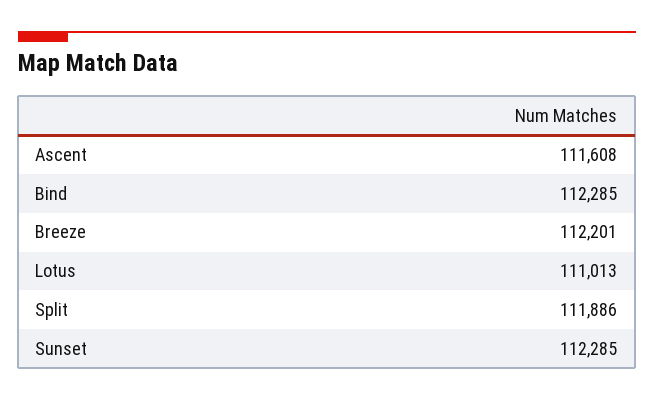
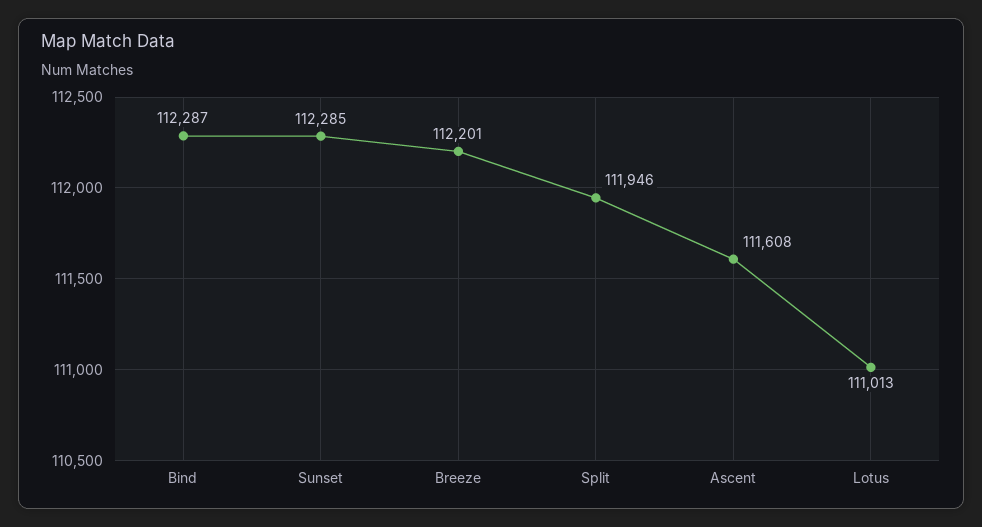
  {
    "Ascent": 111608,
-   "Bind": 112285,
+   "Bind": 112287,
    "Breeze": 112201,
    "Lotus": 111013,
-   "Split": 111886,
+   "Split": 111946,
    "Sunset": 112285
  }

